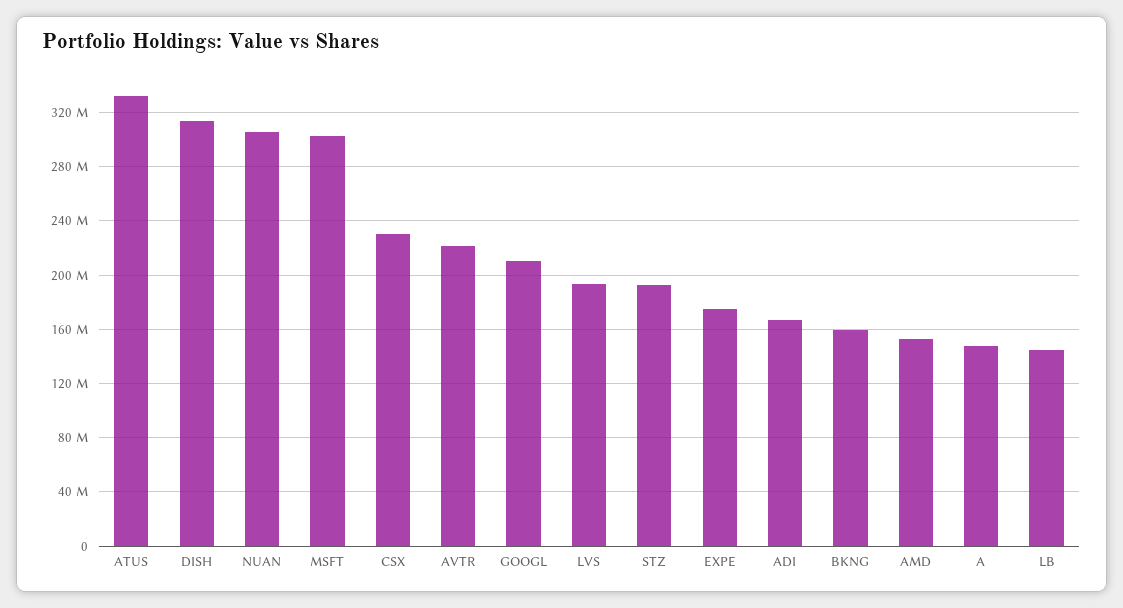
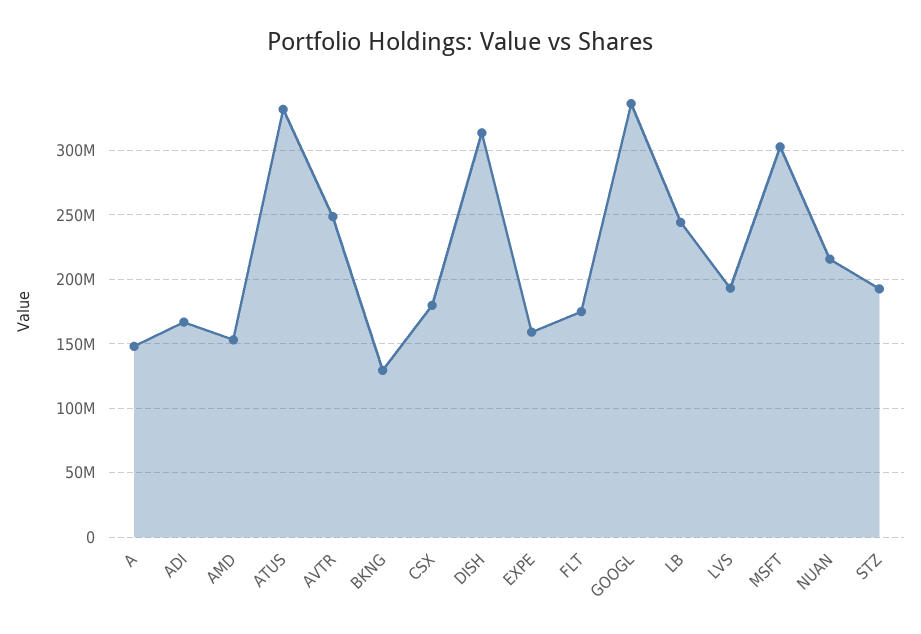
  {
    "ATUS": 330000000,
    "DISH": 315000000,
-   "NUAN": 305000000,
+   "NUAN": 215000000,
    "MSFT": 305000000,
-   "CSX": 230000000,
+   "CSX": 180000000,
-   "AVTR": 220000000,
+   "AVTR": 250000000,
-   "GOOGL": 210000000,
+   "GOOGL": 335000000,
    "LVS": 195000000,
    "STZ": 195000000,
-   "EXPE": 175000000,
+   "EXPE": 160000000,
    "ADI": 165000000,
-   "BKNG": 160000000,
+   "BKNG": 130000000,
    "AMD": 155000000,
    "A": 150000000,
-   "LB": 145000000
+   "LB": 245000000,
+   "FLT": 175000000
  }

